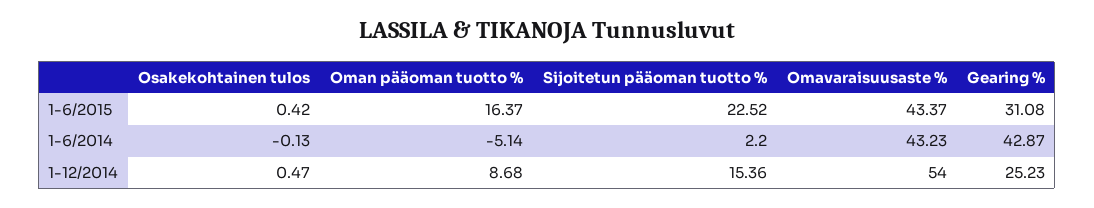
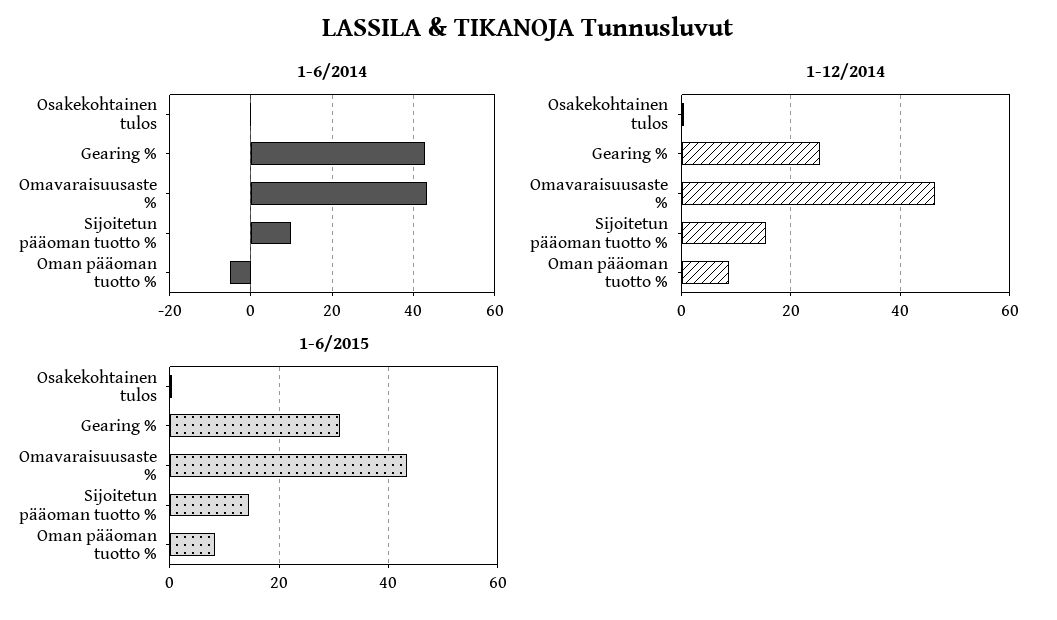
  {
    "1-6/2015": {
      "Osakekohtainen tulos": 0.42,
-     "Oman pääoman tuotto %": 16.37,
+     "Oman pääoman tuotto %": 8,
-     "Sijoitetun pääoman tuotto %": 22.52,
+     "Sijoitetun pääoman tuotto %": 14,
      "Omavaraisuusaste %": 43.37,
      "Gearing %": 31.08
    },
    "1-6/2014": {
      "Osakekohtainen tulos": -0.13,
      "Oman pääoman tuotto %": -5.14,
-     "Sijoitetun pääoman tuotto %": 2.2,
+     "Sijoitetun pääoman tuotto %": 10,
      "Omavaraisuusaste %": 43.23,
      "Gearing %": 42.87
    },
    "1-12/2014": {
      "Osakekohtainen tulos": 0.47,
      "Oman pääoman tuotto %": 8.68,
      "Sijoitetun pääoman tuotto %": 15.36,
-     "Omavaraisuusaste %": 54,
+     "Omavaraisuusaste %": 46,
      "Gearing %": 25.23
    }
  }

